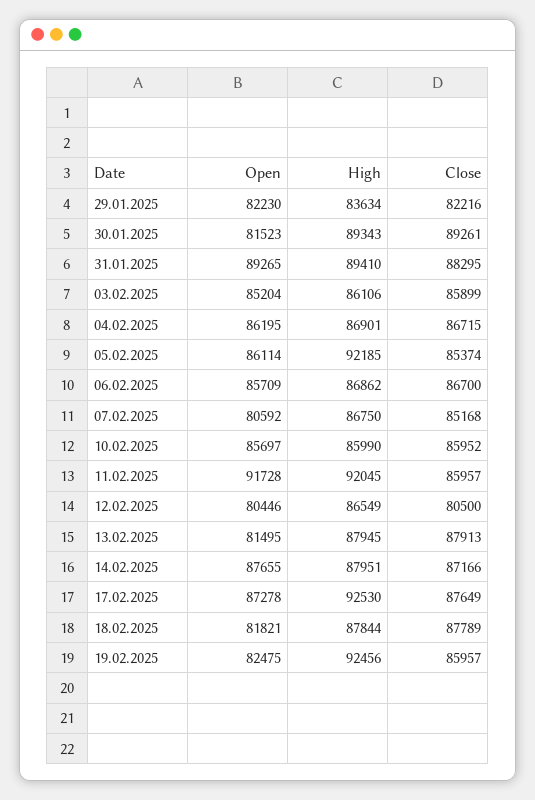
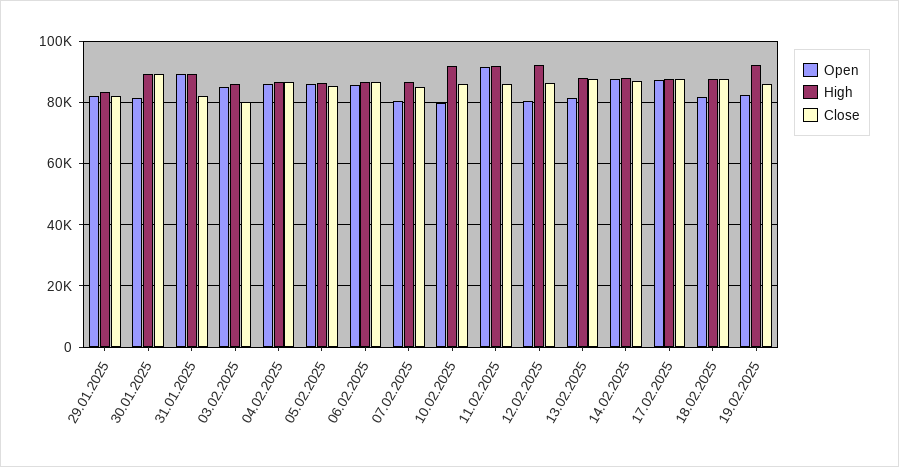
  {
    "Open": {
      "29.01.2025": 82230,
      "30.01.2025": 81523,
      "31.01.2025": 89265,
      "03.02.2025": 85204,
      "04.02.2025": 86195,
      "05.02.2025": 86114,
      "06.02.2025": 85709,
      "07.02.2025": 80592,
-     "10.02.2025": 85697,
+     "10.02.2025": 80000,
      "11.02.2025": 91728,
      "12.02.2025": 80446,
      "13.02.2025": 81495,
      "14.02.2025": 87655,
      "17.02.2025": 87278,
      "18.02.2025": 81821,
      "19.02.2025": 82475
    },
    "High": {
      "29.01.2025": 83634,
      "30.01.2025": 89343,
      "31.01.2025": 89410,
      "03.02.2025": 86106,
      "04.02.2025": 86901,
-     "05.02.2025": 92185,
+     "05.02.2025": 86000,
      "06.02.2025": 86862,
      "07.02.2025": 86750,
-     "10.02.2025": 85990,
+     "10.02.2025": 92000,
      "11.02.2025": 92045,
-     "12.02.2025": 86549,
+     "12.02.2025": 92000,
      "13.02.2025": 87945,
      "14.02.2025": 87951,
-     "17.02.2025": 92530,
+     "17.02.2025": 88000,
      "18.02.2025": 87844,
      "19.02.2025": 92456
    },
    "Close": {
      "29.01.2025": 82216,
      "30.01.2025": 89261,
-     "31.01.2025": 88295,
+     "31.01.2025": 82000,
-     "03.02.2025": 85899,
+     "03.02.2025": 80000,
      "04.02.2025": 86715,
      "05.02.2025": 85374,
      "06.02.2025": 86700,
      "07.02.2025": 85168,
      "10.02.2025": 85952,
      "11.02.2025": 85957,
-     "12.02.2025": 80500,
+     "12.02.2025": 86000,
      "13.02.2025": 87913,
      "14.02.2025": 87166,
      "17.02.2025": 87649,
      "18.02.2025": 87789,
      "19.02.2025": 85957
    }
  }

